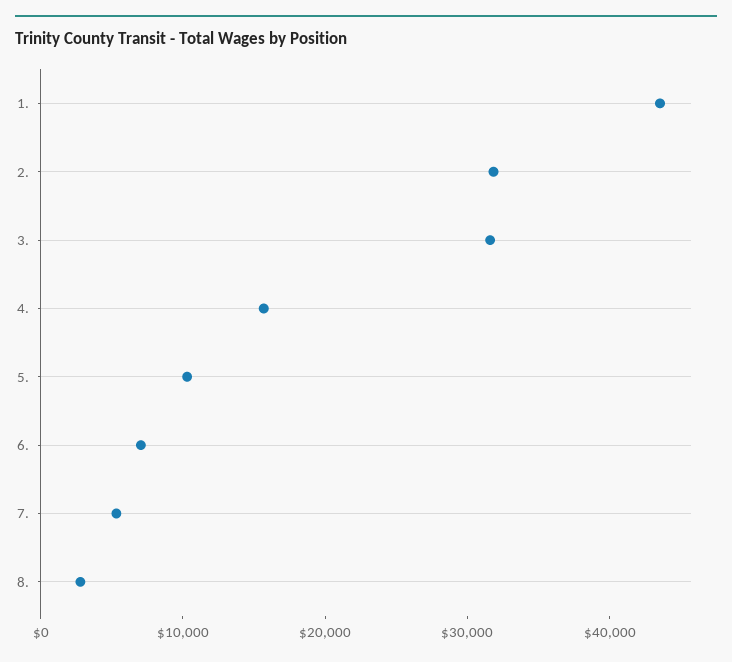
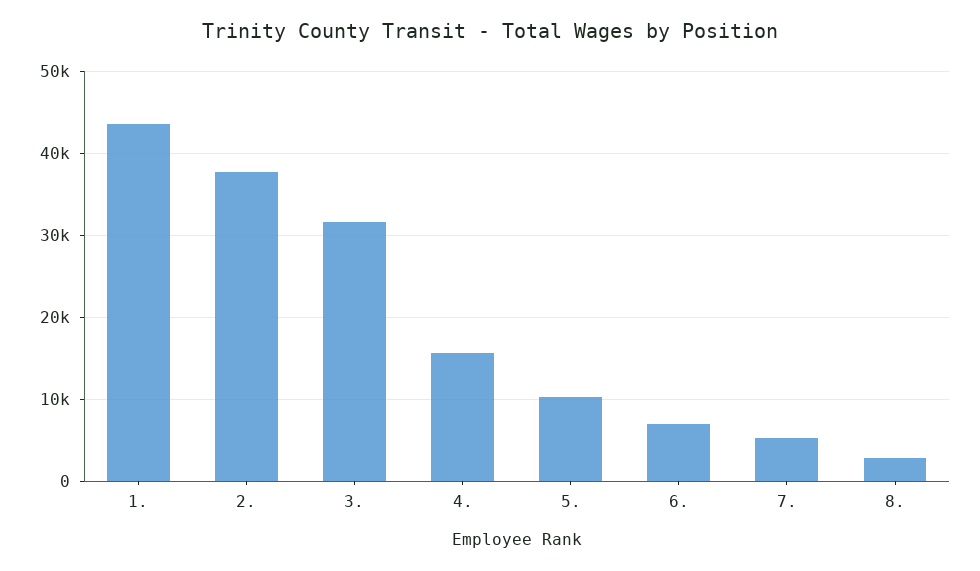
  {
    "1.": 44000,
-   "2.": 32000,
+   "2.": 38000,
    "3.": 32000,
    "4.": 16000,
    "5.": 10000,
    "6.": 7000,
    "7.": 5000,
    "8.": 3000
  }

